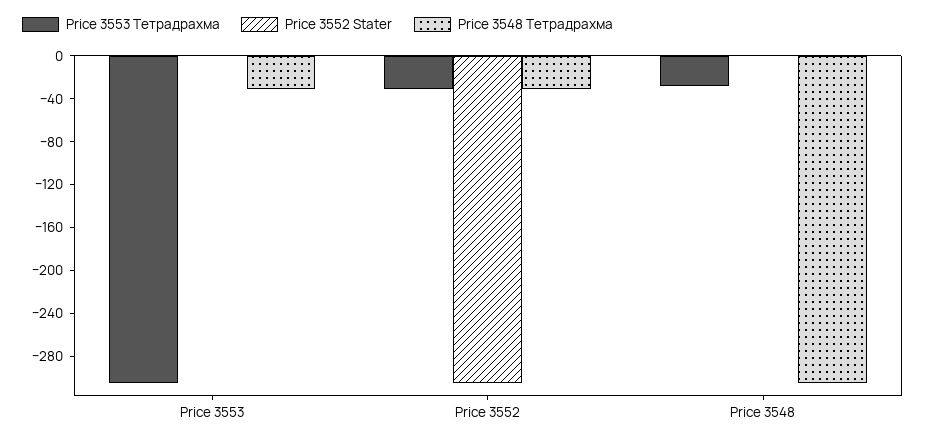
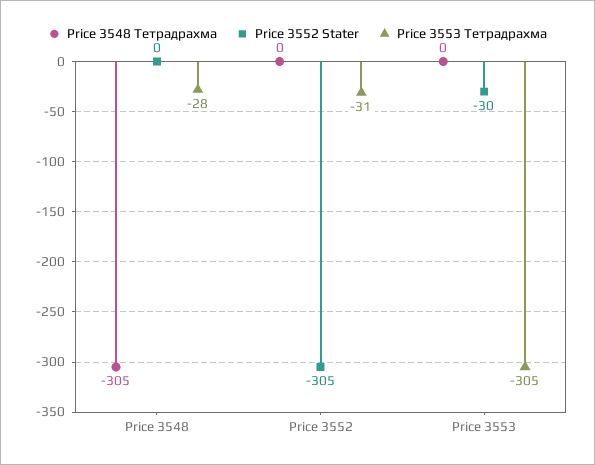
  {
    "Price 3553 Тетрадрахма": {
      "Price 3553": -305,
      "Price 3552": -31,
      "Price 3548": -28
    },
    "Price 3552 Stater": {
-     "Price 3553": 0,
+     "Price 3553": -30,
      "Price 3552": -305,
      "Price 3548": 0
    },
    "Price 3548 Тетрадрахма": {
-     "Price 3553": -30,
+     "Price 3553": 0,
-     "Price 3552": -30,
+     "Price 3552": 0,
      "Price 3548": -305
    }
  }

